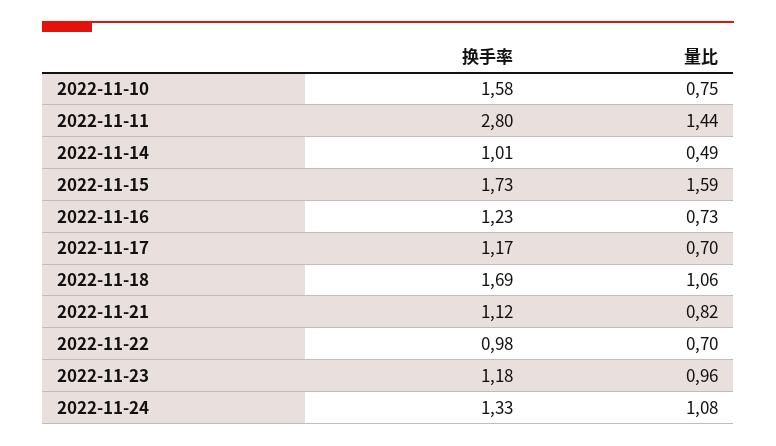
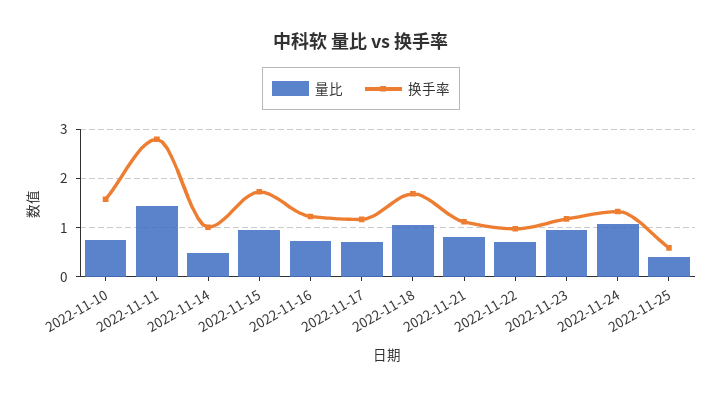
  {
    "换手率": {
      "2022-11-10": 1.58,
      "2022-11-11": 2.8,
      "2022-11-14": 1.01,
      "2022-11-15": 1.73,
      "2022-11-16": 1.23,
      "2022-11-17": 1.17,
      "2022-11-18": 1.69,
      "2022-11-21": 1.12,
      "2022-11-22": 0.98,
      "2022-11-23": 1.18,
-     "2022-11-24": 1.33
+     "2022-11-24": 1.33,
+     "2022-11-25": 0.6
    },
    "量比": {
      "2022-11-10": 0.75,
      "2022-11-11": 1.44,
      "2022-11-14": 0.49,
-     "2022-11-15": 1.59,
+     "2022-11-15": 1,
      "2022-11-16": 0.73,
      "2022-11-17": 0.7,
      "2022-11-18": 1.06,
      "2022-11-21": 0.82,
      "2022-11-22": 0.7,
      "2022-11-23": 0.96,
-     "2022-11-24": 1.08
+     "2022-11-24": 1.08,
+     "2022-11-25": 0.4
    }
  }

